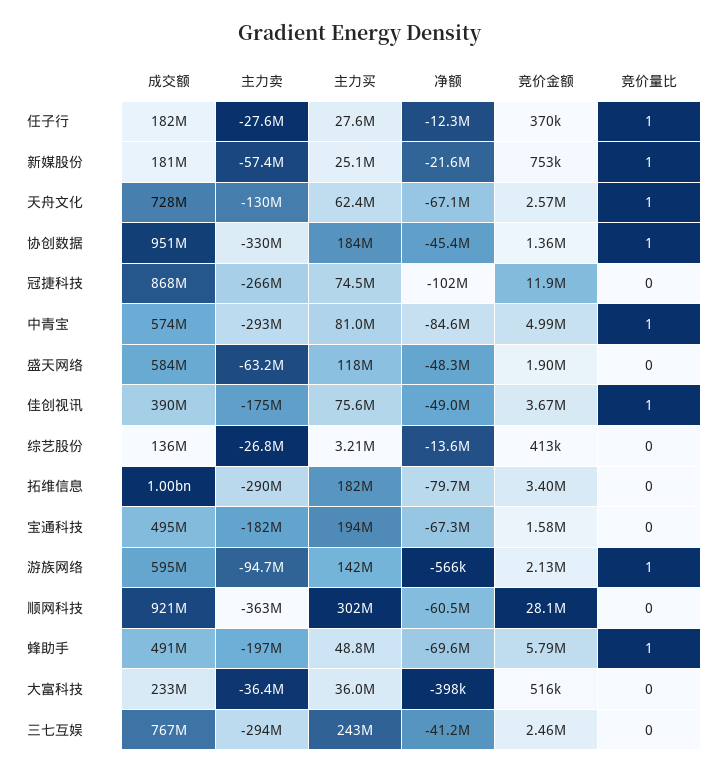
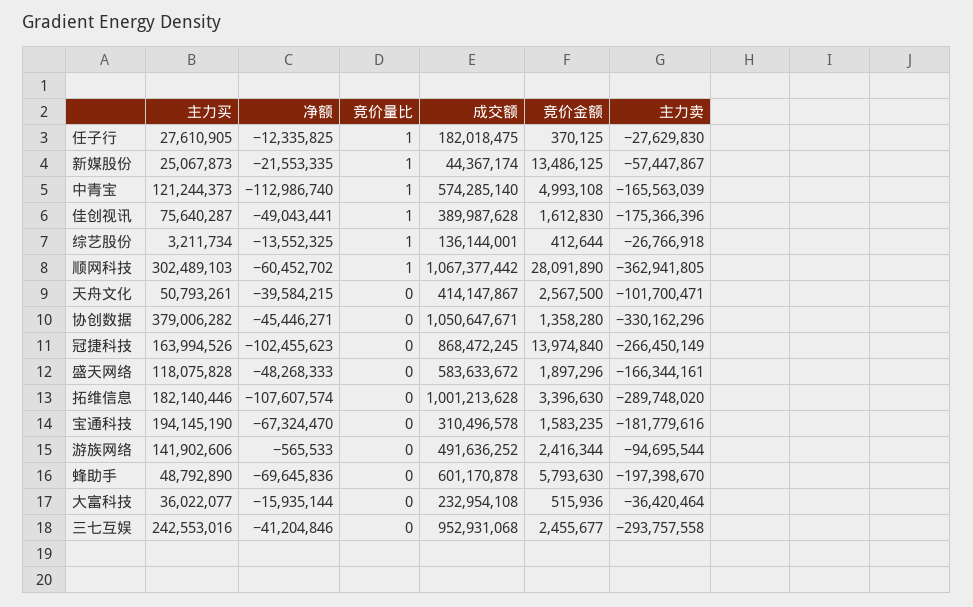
  {
    "成交额": {
      "任子行": 182018475,
-     "新媒股份": 181000000,
+     "新媒股份": 44367174,
-     "天舟文化": 728000000,
+     "天舟文化": 414147867,
-     "协创数据": 951000000,
+     "协创数据": 1050647671,
      "冠捷科技": 868472245,
      "中青宝": 574285140,
      "盛天网络": 583633672,
      "佳创视讯": 389987628,
      "综艺股份": 136144001,
      "拓维信息": 1001213628,
-     "宝通科技": 495000000,
+     "宝通科技": 310496578,
-     "游族网络": 595000000,
+     "游族网络": 491636252,
-     "顺网科技": 921000000,
+     "顺网科技": 1067377442,
-     "蜂助手": 491000000,
+     "蜂助手": 601170878,
      "大富科技": 232954108,
-     "三七互娱": 767000000
+     "三七互娱": 952931068
    },
    "主力卖": {
      "任子行": -27629830,
      "新媒股份": -57447867,
-     "天舟文化": -130000000,
+     "天舟文化": -101700471,
      "协创数据": -330162296,
      "冠捷科技": -266450149,
-     "中青宝": -293000000,
+     "中青宝": -165563039,
-     "盛天网络": -63200000,
+     "盛天网络": -166344161,
      "佳创视讯": -175366396,
      "综艺股份": -26766918,
      "拓维信息": -289748020,
      "宝通科技": -181779616,
      "游族网络": -94695544,
      "顺网科技": -362941805,
      "蜂助手": -197398670,
      "大富科技": -36420464,
      "三七互娱": -293757558
    },
    "主力买": {
      "任子行": 27610905,
      "新媒股份": 25067873,
-     "天舟文化": 62400000,
+     "天舟文化": 50793261,
-     "协创数据": 184000000,
+     "协创数据": 379006282,
-     "冠捷科技": 74500000,
+     "冠捷科技": 163994526,
-     "中青宝": 81000000,
+     "中青宝": 121244373,
      "盛天网络": 118075828,
      "佳创视讯": 75640287,
      "综艺股份": 3211734,
      "拓维信息": 182140446,
      "宝通科技": 194145190,
      "游族网络": 141902606,
      "顺网科技": 302489103,
      "蜂助手": 48792890,
      "大富科技": 36022077,
      "三七互娱": 242553016
    },
    "净额": {
      "任子行": -12335825,
      "新媒股份": -21553335,
-     "天舟文化": -67100000,
+     "天舟文化": -39584215,
      "协创数据": -45446271,
      "冠捷科技": -102455623,
-     "中青宝": -84600000,
+     "中青宝": -112986740,
      "盛天网络": -48268333,
      "佳创视讯": -49043441,
      "综艺股份": -13552325,
-     "拓维信息": -79700000,
+     "拓维信息": -107607574,
      "宝通科技": -67324470,
      "游族网络": -565533,
      "顺网科技": -60452702,
      "蜂助手": -69645836,
-     "大富科技": -398000,
+     "大富科技": -15935144,
      "三七互娱": -41204846
    },
    "竞价金额": {
      "任子行": 370125,
-     "新媒股份": 753000,
+     "新媒股份": 13486125,
      "天舟文化": 2567500,
      "协创数据": 1358280,
-     "冠捷科技": 11900000,
+     "冠捷科技": 13974840,
      "中青宝": 4993108,
      "盛天网络": 1897296,
-     "佳创视讯": 3670000,
+     "佳创视讯": 1612830,
      "综艺股份": 412644,
      "拓维信息": 3396630,
      "宝通科技": 1583235,
-     "游族网络": 2130000,
+     "游族网络": 2416344,
      "顺网科技": 28091890,
      "蜂助手": 5793630,
      "大富科技": 515936,
      "三七互娱": 2455677
    },
    "竞价量比": {
      "任子行": 1,
      "新媒股份": 1,
-     "天舟文化": 1,
+     "天舟文化": 0,
-     "协创数据": 1,
+     "协创数据": 0,
      "冠捷科技": 0,
      "中青宝": 1,
      "盛天网络": 0,
      "佳创视讯": 1,
-     "综艺股份": 0,
+     "综艺股份": 1,
      "拓维信息": 0,
      "宝通科技": 0,
-     "游族网络": 1,
+     "游族网络": 0,
-     "顺网科技": 0,
+     "顺网科技": 1,
-     "蜂助手": 1,
+     "蜂助手": 0,
      "大富科技": 0,
      "三七互娱": 0
    }
  }

